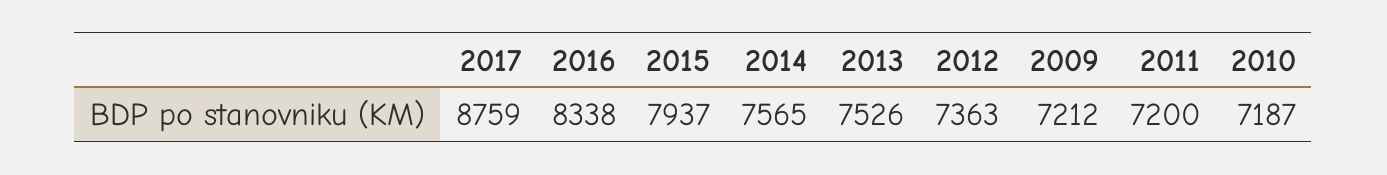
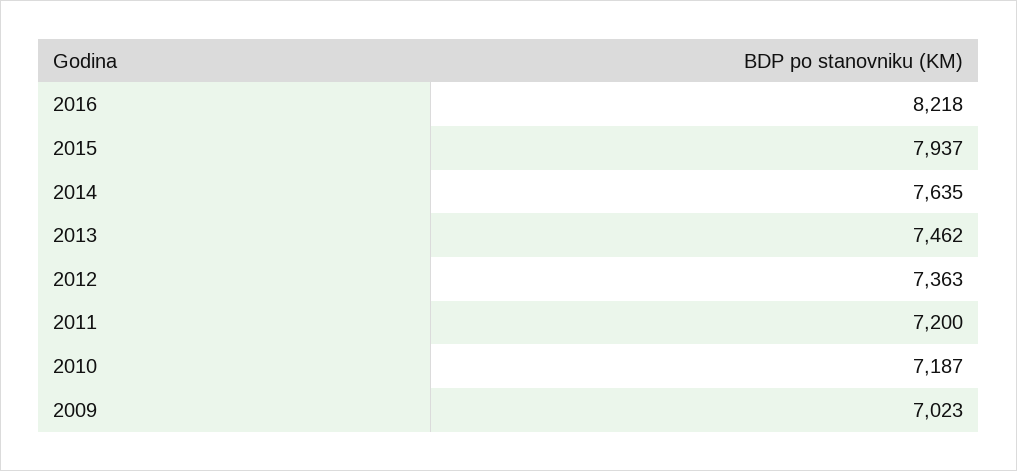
  {
-   "2017": 8759,
-   "2016": 8338,
+   "2016": 8218,
    "2015": 7937,
-   "2014": 7565,
+   "2014": 7635,
-   "2013": 7526,
+   "2013": 7462,
    "2012": 7363,
-   "2009": 7212,
+   "2009": 7023,
    "2011": 7200,
    "2010": 7187
  }

